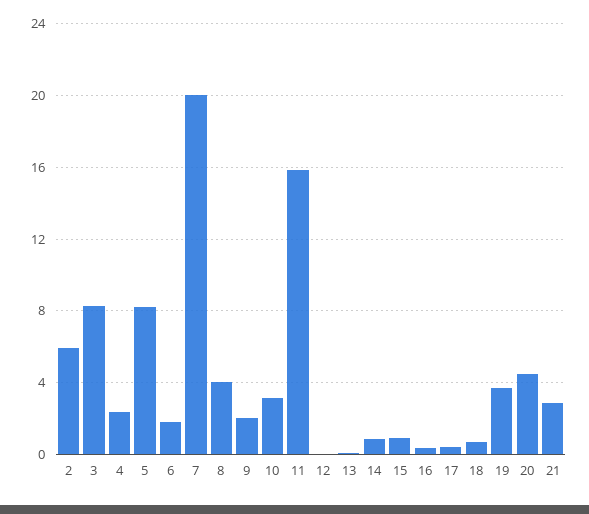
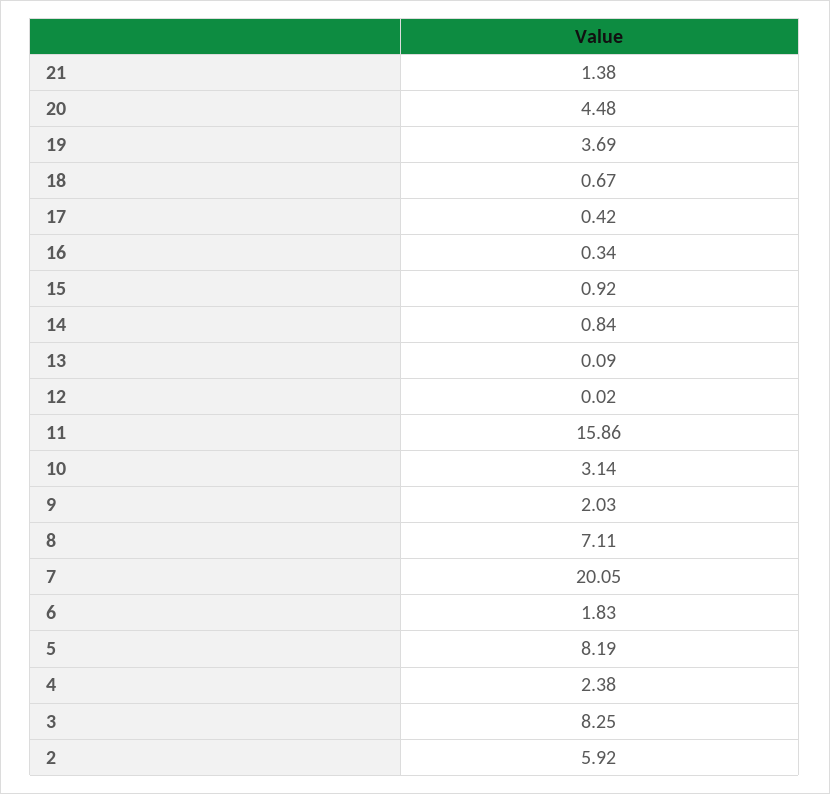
  {
    "2": 5.92,
    "3": 8.25,
    "4": 2.38,
    "5": 8.19,
    "6": 1.83,
    "7": 20.05,
-   "8": 4,
+   "8": 7.11,
    "9": 2.03,
    "10": 3.14,
    "11": 15.86,
    "12": 0.02,
    "13": 0.09,
    "14": 0.84,
    "15": 0.92,
    "16": 0.34,
    "17": 0.42,
    "18": 0.67,
    "19": 3.69,
    "20": 4.48,
-   "21": 3
+   "21": 1.38
  }

